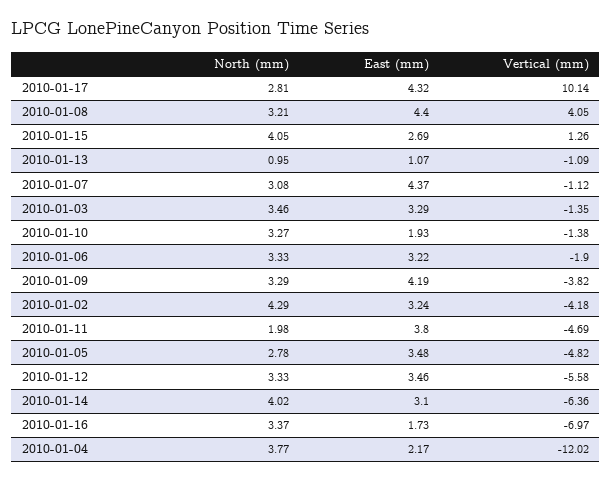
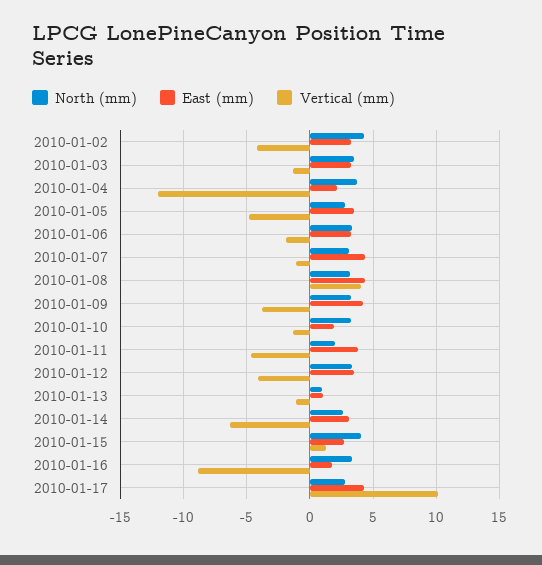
  {
    "North (mm)": {
      "2010-01-17": 2.81,
      "2010-01-08": 3.21,
      "2010-01-15": 4.05,
      "2010-01-13": 0.95,
      "2010-01-07": 3.08,
      "2010-01-03": 3.46,
      "2010-01-10": 3.27,
      "2010-01-06": 3.33,
      "2010-01-09": 3.29,
      "2010-01-02": 4.29,
      "2010-01-11": 1.98,
      "2010-01-05": 2.78,
      "2010-01-12": 3.33,
-     "2010-01-14": 4.02,
+     "2010-01-14": 2.5,
      "2010-01-16": 3.37,
      "2010-01-04": 3.77
    },
    "East (mm)": {
      "2010-01-17": 4.32,
      "2010-01-08": 4.4,
      "2010-01-15": 2.69,
      "2010-01-13": 1.07,
      "2010-01-07": 4.37,
      "2010-01-03": 3.29,
      "2010-01-10": 1.93,
      "2010-01-06": 3.22,
      "2010-01-09": 4.19,
      "2010-01-02": 3.24,
      "2010-01-11": 3.8,
      "2010-01-05": 3.48,
      "2010-01-12": 3.46,
      "2010-01-14": 3.1,
      "2010-01-16": 1.73,
      "2010-01-04": 2.17
    },
    "Vertical (mm)": {
      "2010-01-17": 10.14,
      "2010-01-08": 4.05,
      "2010-01-15": 1.26,
      "2010-01-13": -1.09,
      "2010-01-07": -1.12,
      "2010-01-03": -1.35,
      "2010-01-10": -1.38,
      "2010-01-06": -1.9,
      "2010-01-09": -3.82,
      "2010-01-02": -4.18,
      "2010-01-11": -4.69,
      "2010-01-05": -4.82,
-     "2010-01-12": -5.58,
+     "2010-01-12": -4,
      "2010-01-14": -6.36,
-     "2010-01-16": -6.97,
+     "2010-01-16": -9,
      "2010-01-04": -12.02
    }
  }

